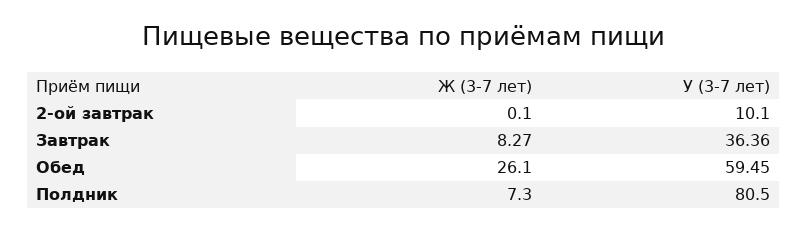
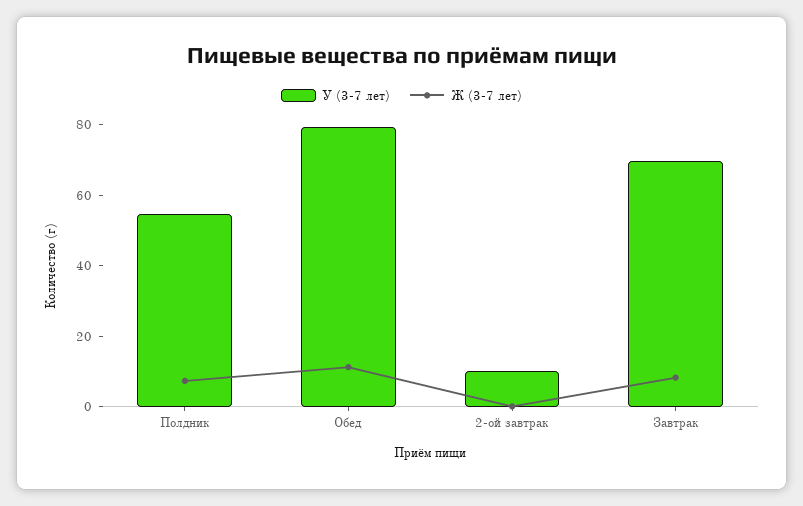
  {
    "Ж (3-7 лет)": {
      "2-ой завтрак": 0.1,
      "Завтрак": 8.27,
-     "Обед": 26.1,
+     "Обед": 10,
      "Полдник": 7.3
    },
    "У (3-7 лет)": {
      "2-ой завтрак": 10.1,
-     "Завтрак": 36.36,
+     "Завтрак": 70,
-     "Обед": 59.45,
+     "Обед": 80,
-     "Полдник": 80.5
+     "Полдник": 55
    }
  }

